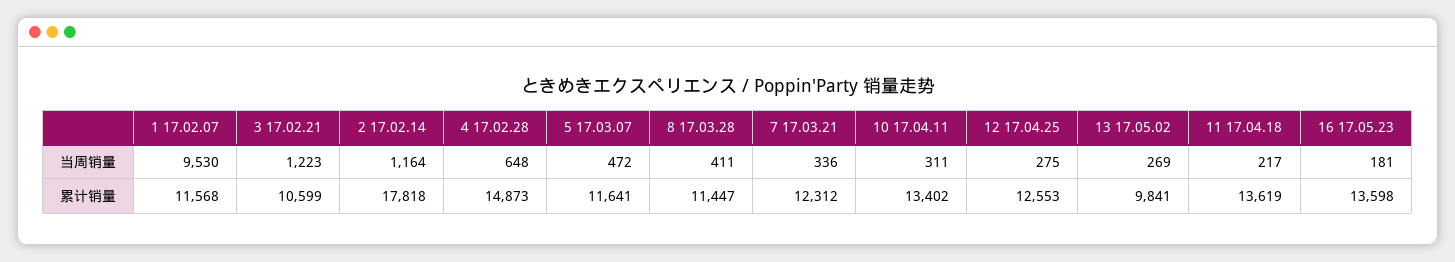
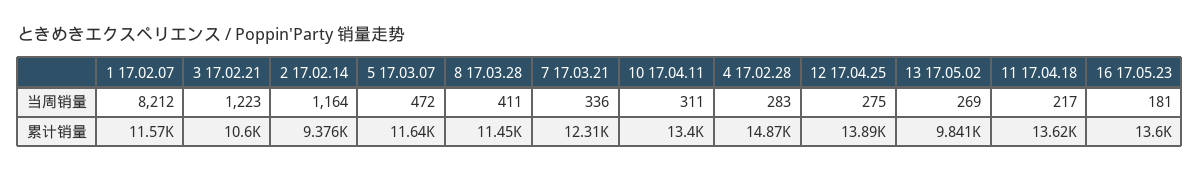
  {
    "1 17.02.07": {
-     "当周销量": 9530,
+     "当周销量": 8212,
      "累计销量": 11568
    },
    "3 17.02.21": {
      "当周销量": 1223,
      "累计销量": 10599
    },
    "2 17.02.14": {
      "当周销量": 1164,
-     "累计销量": 17818
+     "累计销量": 9376
    },
    "4 17.02.28": {
-     "当周销量": 648,
+     "当周销量": 283,
      "累计销量": 14873
    },
    "5 17.03.07": {
      "当周销量": 472,
      "累计销量": 11641
    },
    "8 17.03.28": {
      "当周销量": 411,
      "累计销量": 11447
    },
    "7 17.03.21": {
      "当周销量": 336,
      "累计销量": 12312
    },
    "10 17.04.11": {
      "当周销量": 311,
      "累计销量": 13402
    },
    "12 17.04.25": {
      "当周销量": 275,
-     "累计销量": 12553
+     "累计销量": 13890
    },
    "13 17.05.02": {
      "当周销量": 269,
      "累计销量": 9841
    },
    "11 17.04.18": {
      "当周销量": 217,
      "累计销量": 13619
    },
    "16 17.05.23": {
      "当周销量": 181,
      "累计销量": 13598
    }
  }

